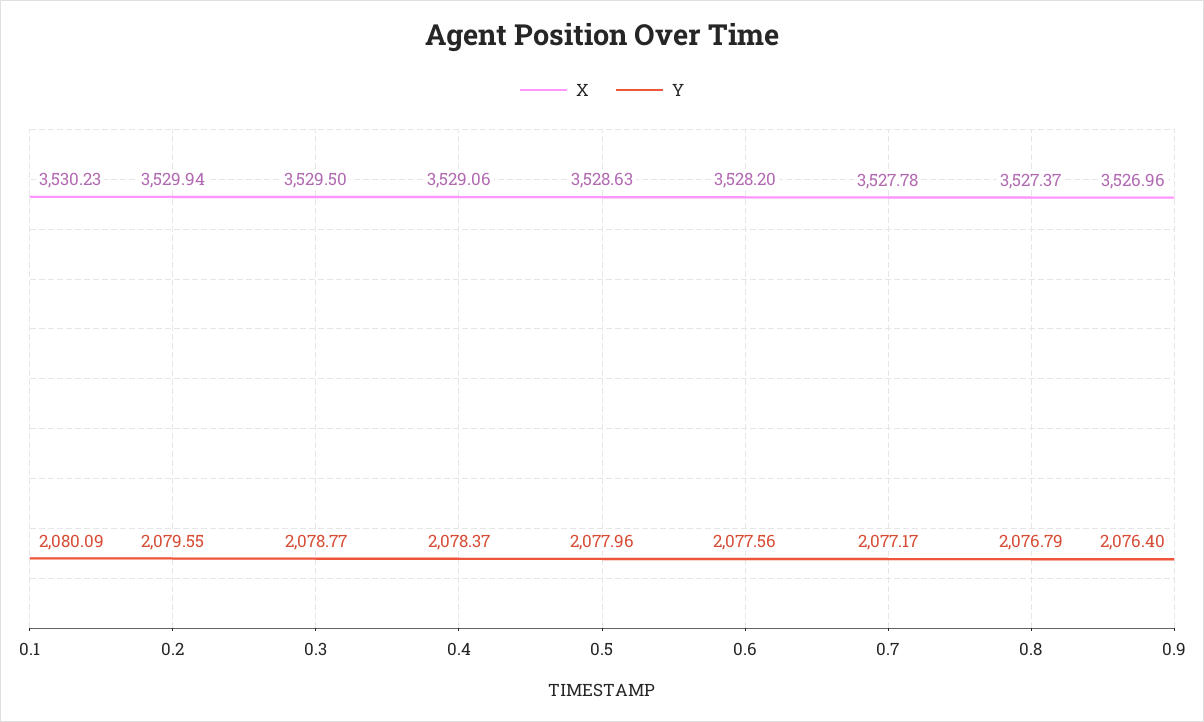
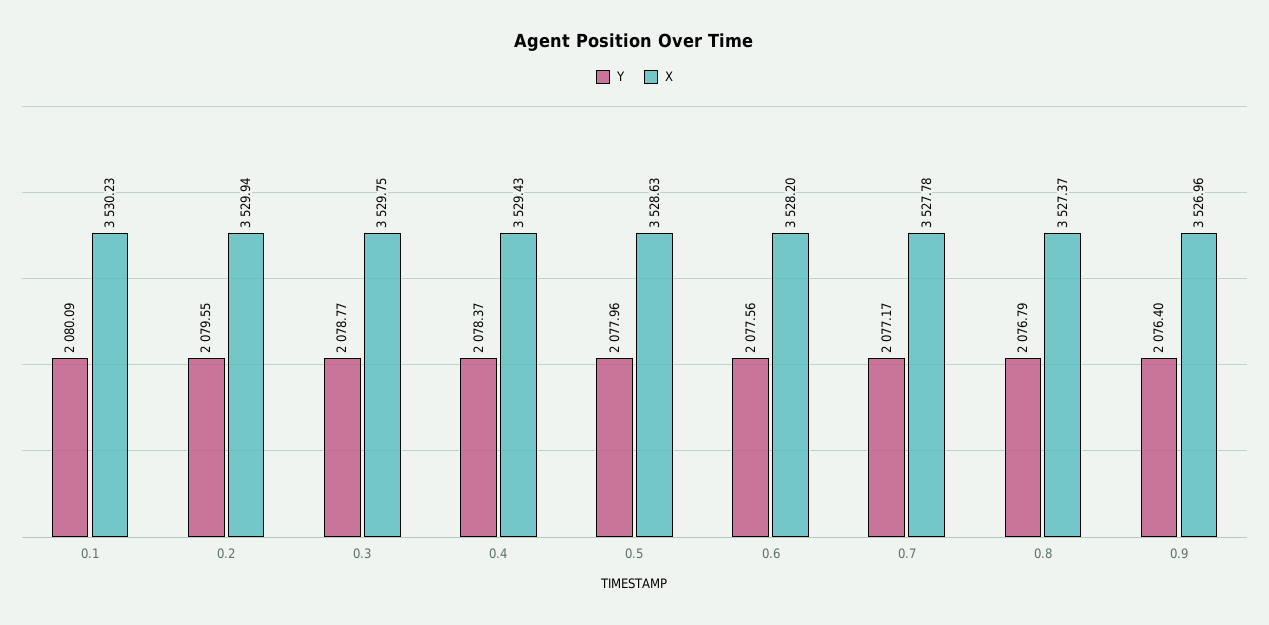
  {
    "X": {
      "0.1": 3530.23,
      "0.2": 3529.94,
-     "0.3": 3529.5,
+     "0.3": 3529.75,
-     "0.4": 3529.06,
+     "0.4": 3529.43,
      "0.5": 3528.63,
      "0.6": 3528.2,
      "0.7": 3527.78,
      "0.8": 3527.37,
      "0.9": 3526.96
    },
    "Y": {
      "0.1": 2080.09,
      "0.2": 2079.55,
      "0.3": 2078.77,
      "0.4": 2078.37,
      "0.5": 2077.96,
      "0.6": 2077.56,
      "0.7": 2077.17,
      "0.8": 2076.79,
      "0.9": 2076.4
    }
  }

